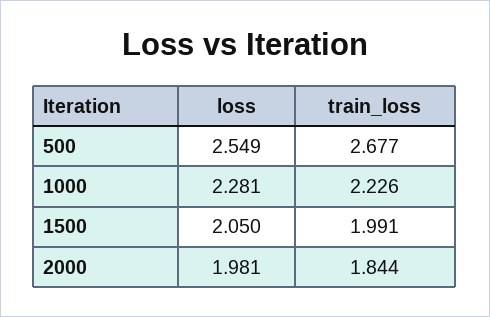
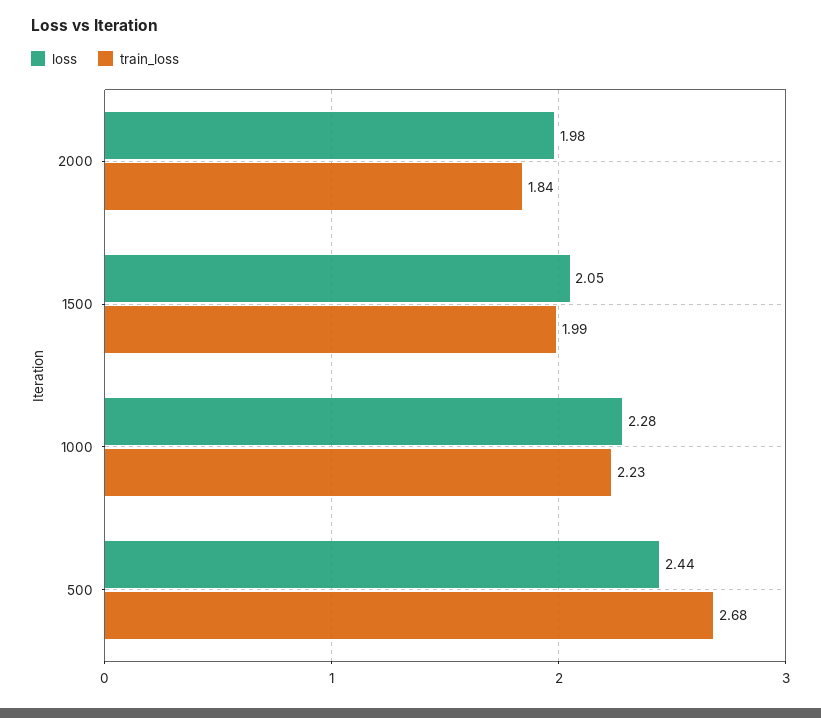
  {
    "loss": {
-     "500": 2.549,
+     "500": 2.44,
      "1000": 2.281,
      "1500": 2.05,
      "2000": 1.981
    },
    "train_loss": {
      "500": 2.677,
      "1000": 2.226,
      "1500": 1.991,
      "2000": 1.844
    }
  }

